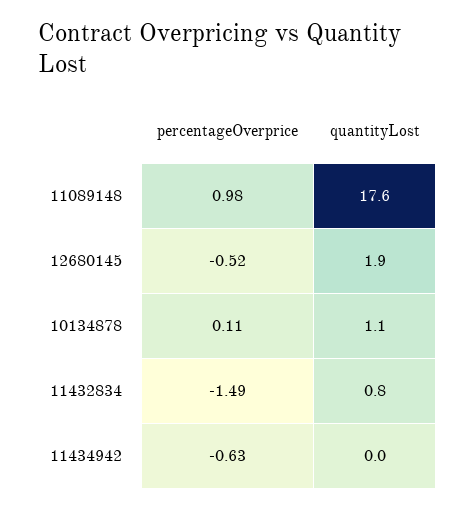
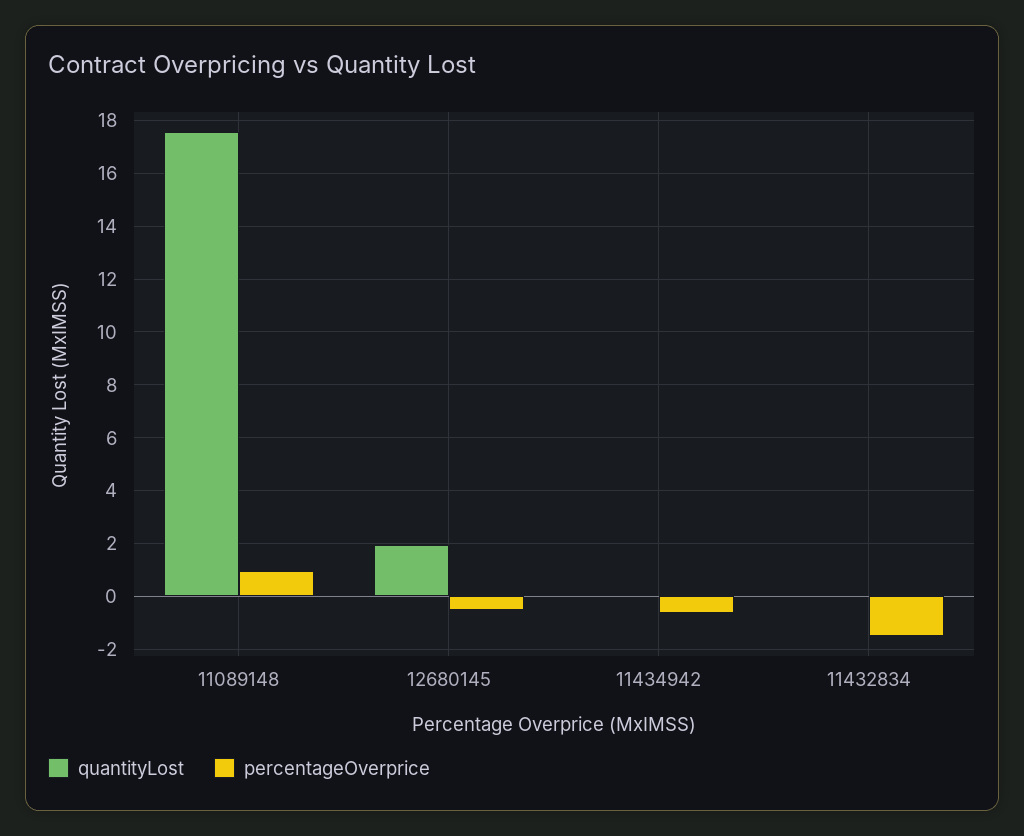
  {
    "percentageOverprice": {
      "11089148": 0.98,
      "12680145": -0.52,
-     "10134878": 0.11,
      "11432834": -1.49,
      "11434942": -0.63
    },
    "quantityLost": {
      "11089148": 17.6,
      "12680145": 1.9,
-     "10134878": 1.1,
-     "11432834": 0.8,
+     "11432834": 0,
      "11434942": 0
    }
  }

